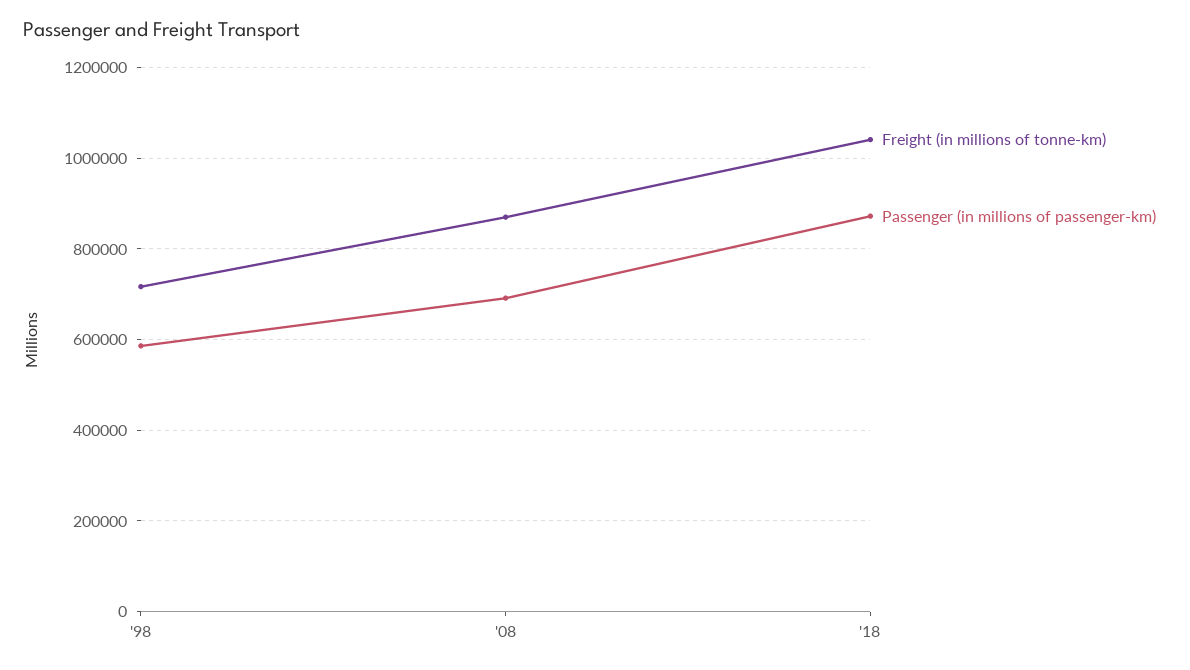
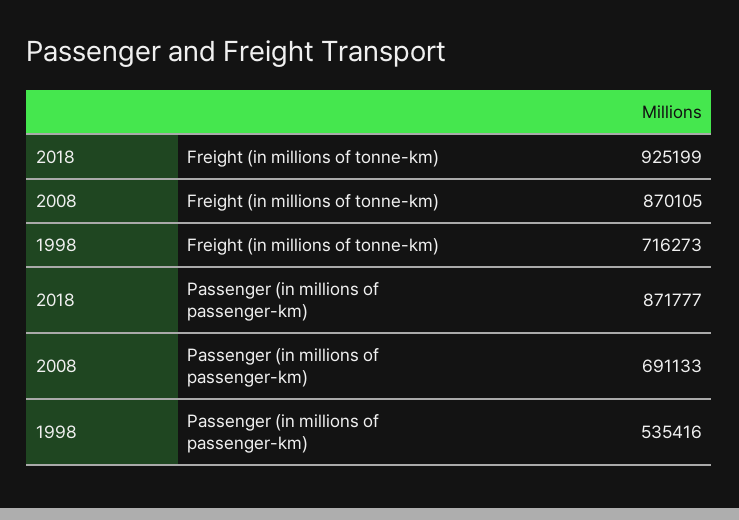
  {
    "Freight (in millions of tonne-km)": {
      "'98": 716273,
      "'08": 870105,
-     "'18": 1040000
+     "'18": 925199
    },
    "Passenger (in millions of passenger-km)": {
-     "'98": 580000,
+     "'98": 535416,
      "'08": 691133,
      "'18": 871777
    }
  }

